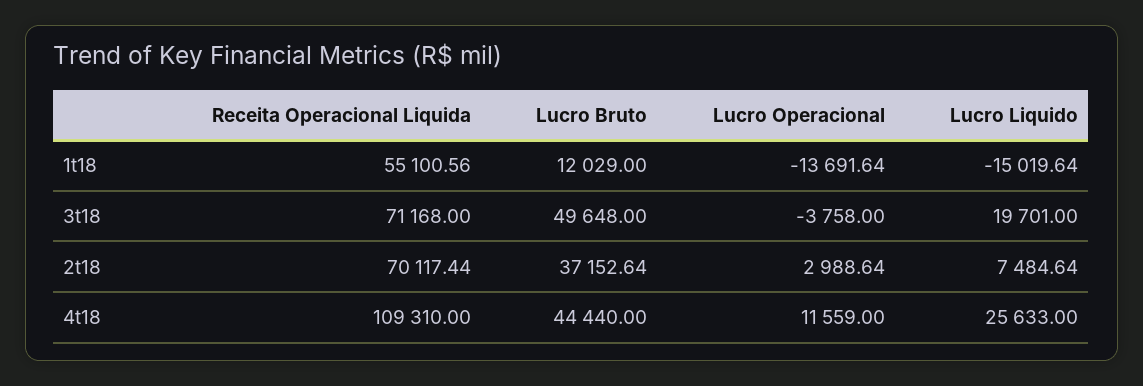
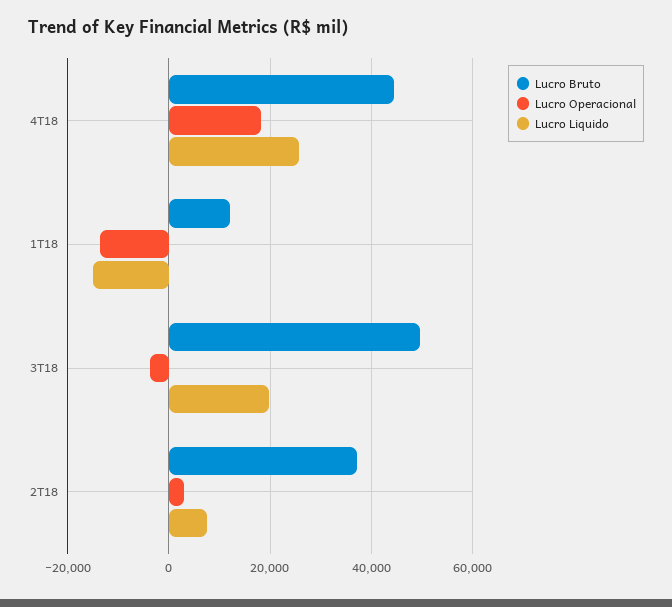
  {
-   "Receita Operacional Liquida": {
-     "1t18": 55100.56,
-     "3t18": 71168,
-     "2t18": 70117.44,
-     "4t18": 109310
-   },
    "Lucro Bruto": {
      "1t18": 12029,
      "3t18": 49648,
      "2t18": 37152.64,
      "4t18": 44440
    },
    "Lucro Operacional": {
      "1t18": -13691.64,
      "3t18": -3758,
      "2t18": 2988.64,
-     "4t18": 11559
+     "4t18": 18000
    },
    "Lucro Liquido": {
      "1t18": -15019.64,
      "3t18": 19701,
      "2t18": 7484.64,
      "4t18": 25633
    }
  }

